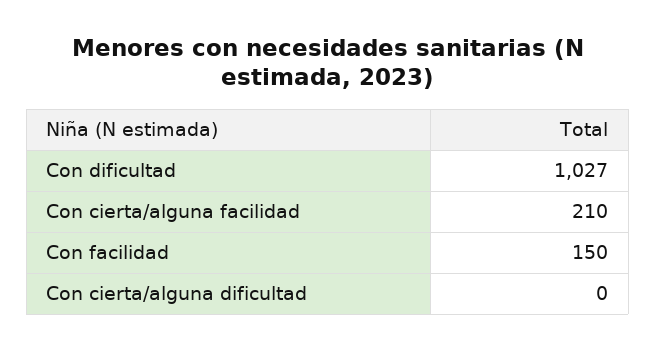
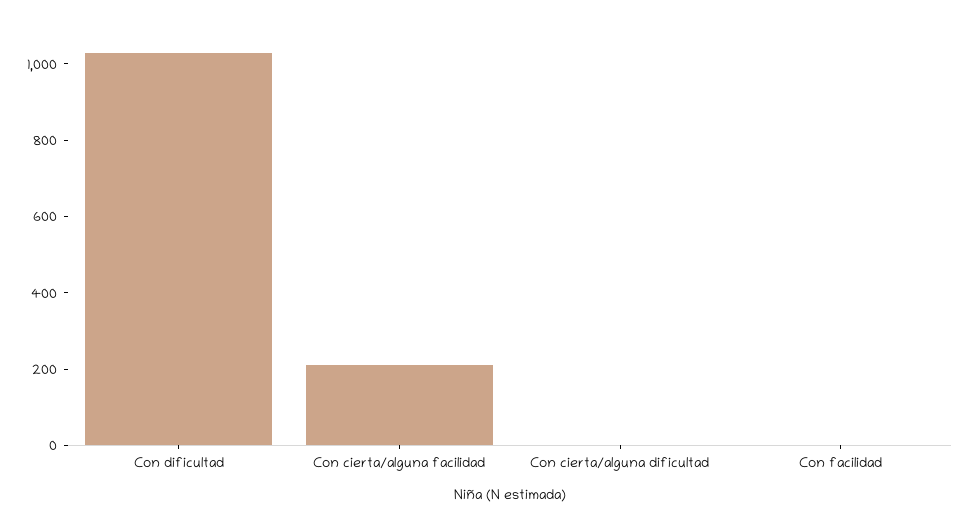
  {
    "Con dificultad": 1027,
    "Con cierta/alguna facilidad": 210,
-   "Con facilidad": 150,
+   "Con facilidad": 0,
    "Con cierta/alguna dificultad": 0
  }

